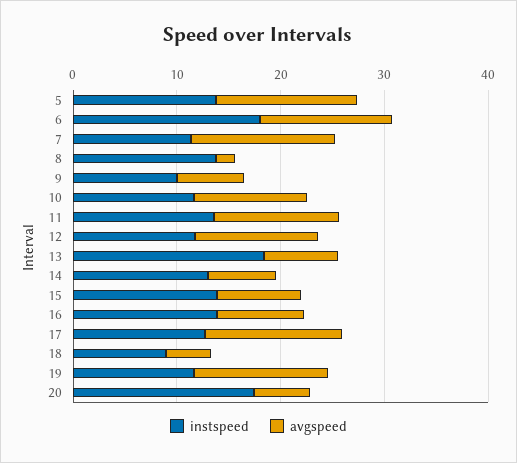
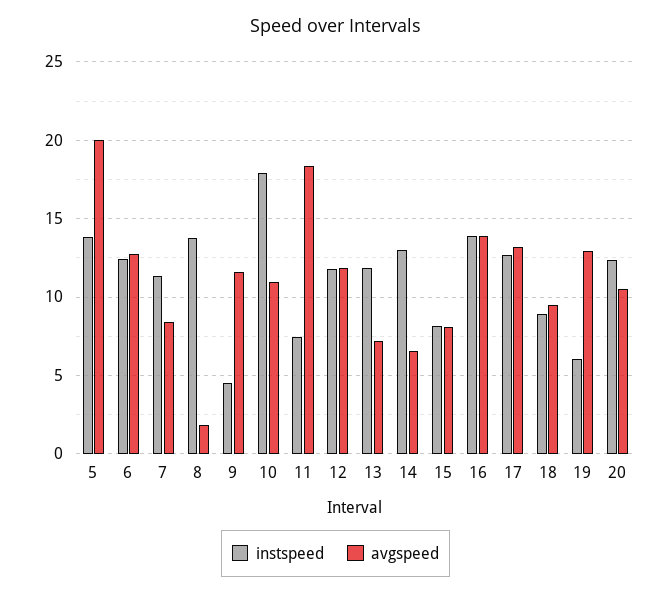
  {
    "instspeed": {
      "5": 14,
-     "6": 18,
+     "6": 12.5,
      "7": 11.5,
      "8": 14,
-     "9": 10,
+     "9": 4.5,
-     "10": 12,
+     "10": 18,
-     "11": 14,
+     "11": 7.5,
      "12": 12,
-     "13": 18,
+     "13": 12,
      "14": 13,
-     "15": 14,
+     "15": 8,
      "16": 14,
      "17": 12.5,
      "18": 9,
-     "19": 12,
+     "19": 6,
-     "20": 18
+     "20": 12.5
    },
    "avgspeed": {
-     "5": 14,
+     "5": 20,
      "6": 13,
-     "7": 14,
+     "7": 8.5,
      "8": 2,
-     "9": 6,
+     "9": 11.5,
      "10": 11,
-     "11": 12,
+     "11": 18.5,
      "12": 12,
      "13": 7,
      "14": 6.5,
      "15": 8,
-     "16": 8,
+     "16": 14,
      "17": 13,
-     "18": 4,
+     "18": 9.5,
      "19": 13,
-     "20": 6
+     "20": 10.5
    }
  }

